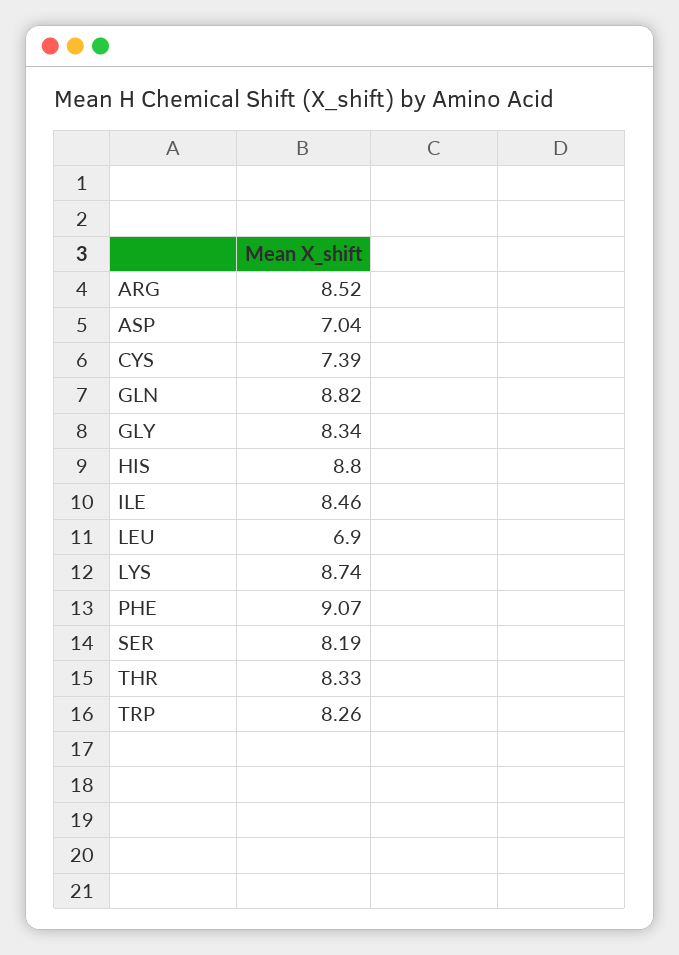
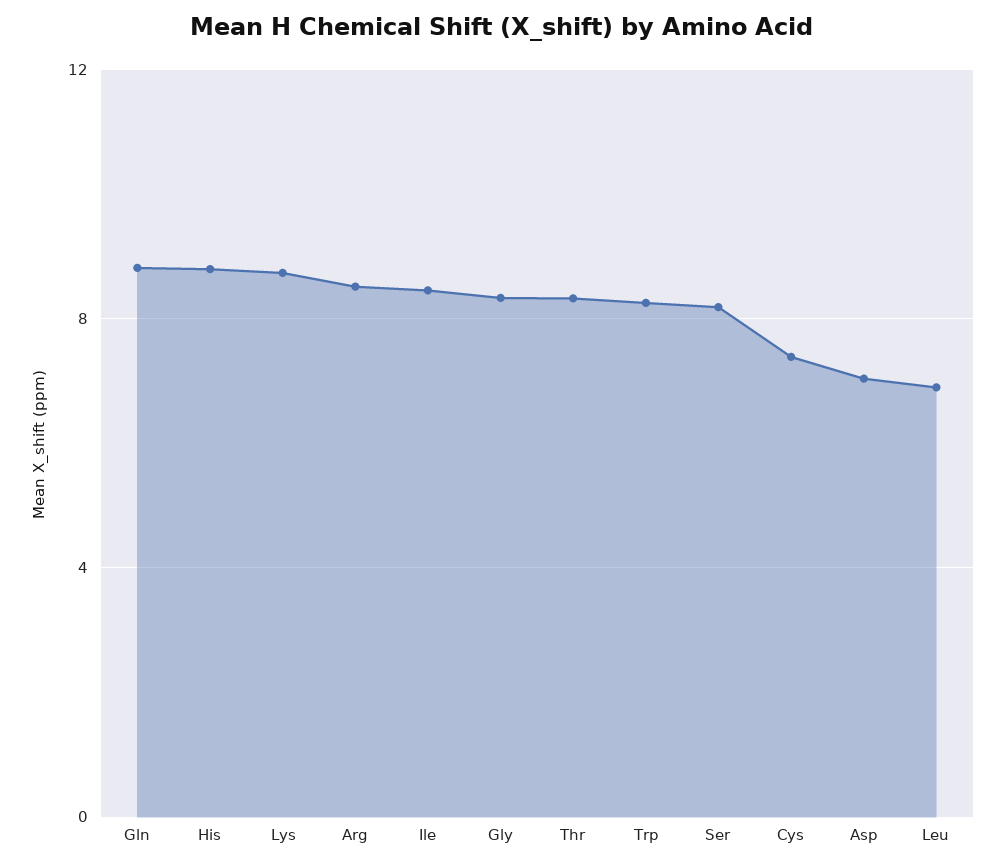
  {
    "ARG": 8.52,
    "ASP": 7.04,
    "CYS": 7.39,
    "GLN": 8.82,
    "GLY": 8.34,
    "HIS": 8.8,
    "ILE": 8.46,
    "LEU": 6.9,
    "LYS": 8.74,
-   "PHE": 9.07,
    "SER": 8.19,
    "THR": 8.33,
    "TRP": 8.26
  }

